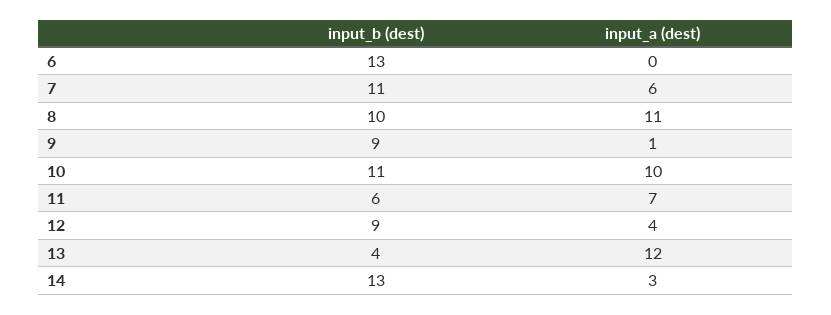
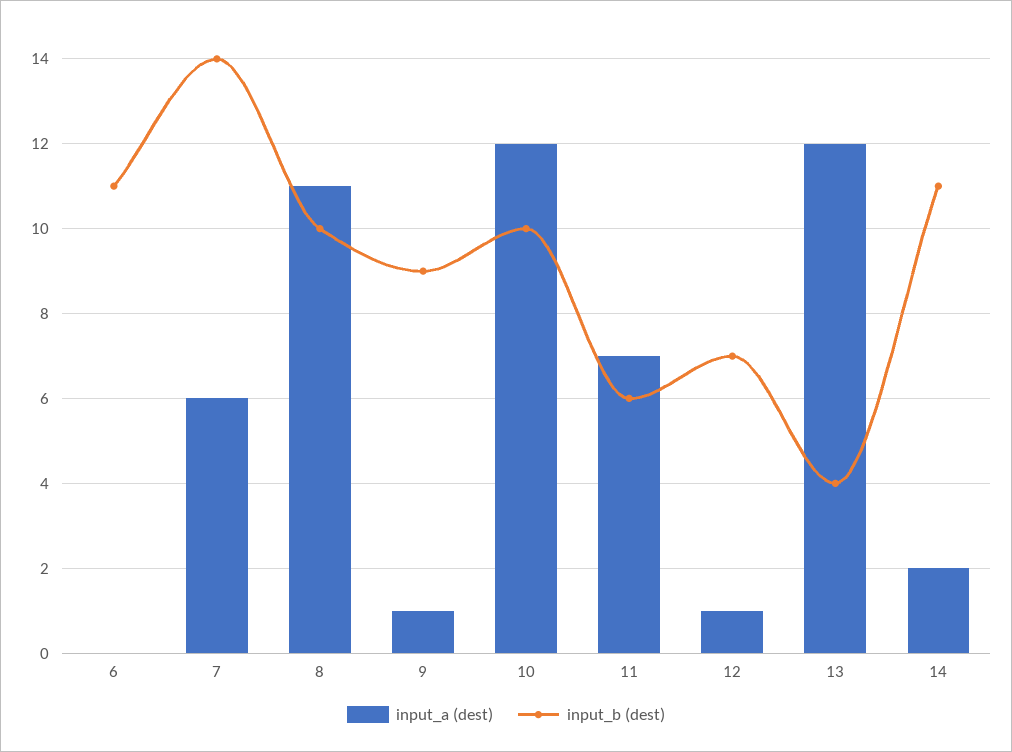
  {
    "input_b (dest)": {
-     "6": 13,
+     "6": 11,
-     "7": 11,
+     "7": 14,
      "8": 10,
      "9": 9,
-     "10": 11,
+     "10": 10,
      "11": 6,
-     "12": 9,
+     "12": 7,
      "13": 4,
-     "14": 13
+     "14": 11
    },
    "input_a (dest)": {
      "6": 0,
      "7": 6,
      "8": 11,
      "9": 1,
-     "10": 10,
+     "10": 12,
      "11": 7,
-     "12": 4,
+     "12": 1,
      "13": 12,
-     "14": 3
+     "14": 2
    }
  }

